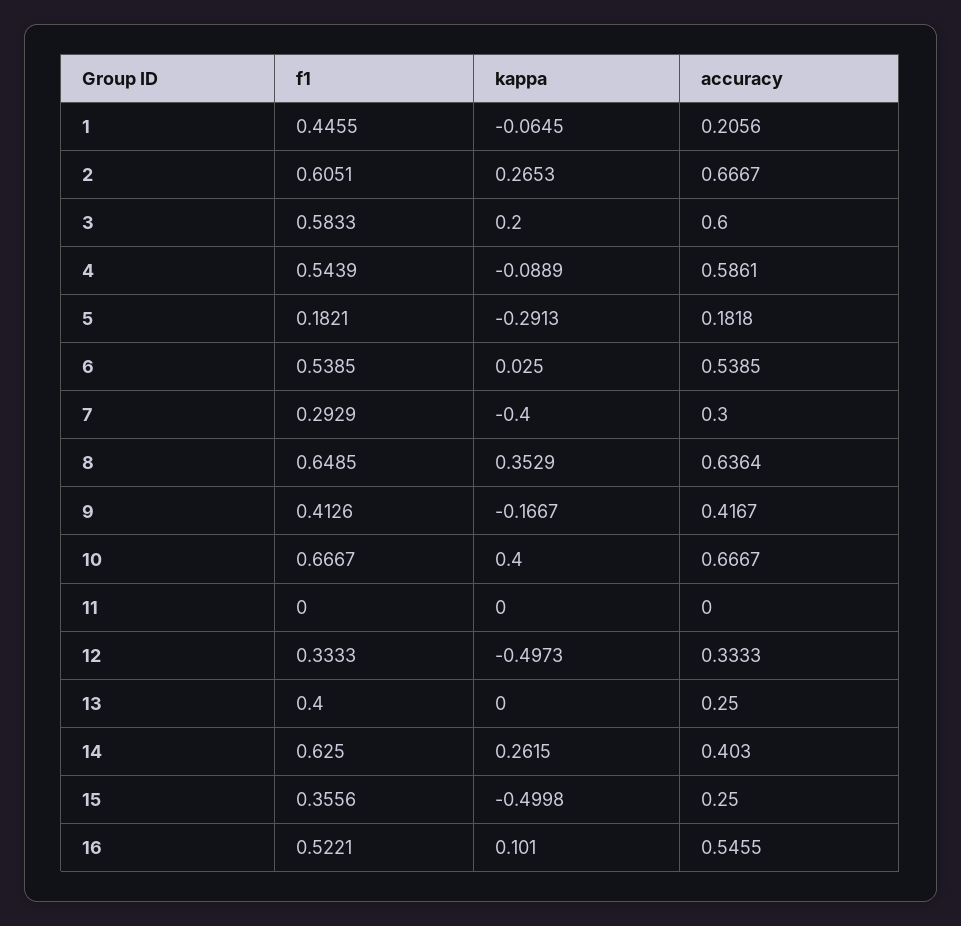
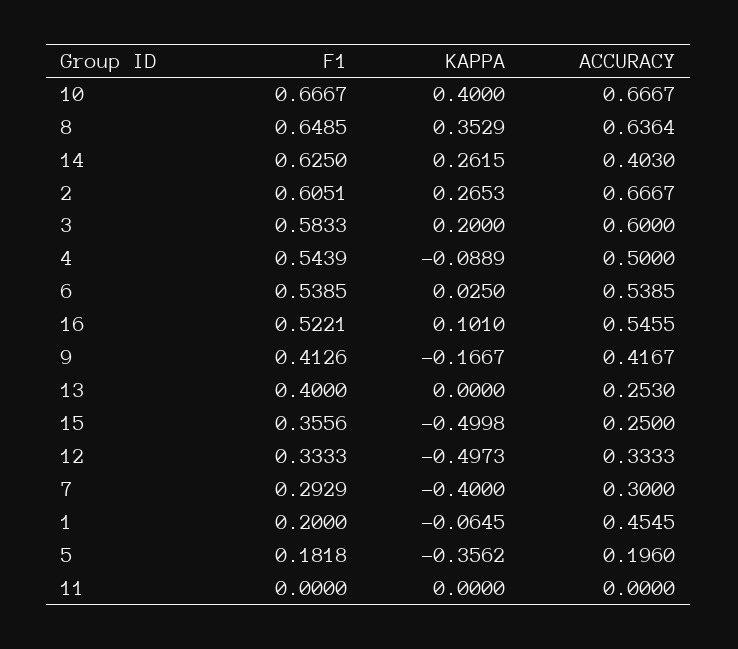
  {
    "f1": {
-     "1": 0.4455,
+     "1": 0.2,
      "2": 0.6051,
      "3": 0.5833,
      "4": 0.5439,
-     "5": 0.1821,
+     "5": 0.1818,
      "6": 0.5385,
      "7": 0.2929,
      "8": 0.6485,
      "9": 0.4126,
      "10": 0.6667,
      "11": 0,
      "12": 0.3333,
      "13": 0.4,
      "14": 0.625,
      "15": 0.3556,
      "16": 0.5221
    },
    "kappa": {
      "1": -0.0645,
      "2": 0.2653,
      "3": 0.2,
      "4": -0.0889,
-     "5": -0.2913,
+     "5": -0.3562,
      "6": 0.025,
      "7": -0.4,
      "8": 0.3529,
      "9": -0.1667,
      "10": 0.4,
      "11": 0,
      "12": -0.4973,
      "13": 0,
      "14": 0.2615,
      "15": -0.4998,
      "16": 0.101
    },
    "accuracy": {
-     "1": 0.2056,
+     "1": 0.4545,
      "2": 0.6667,
      "3": 0.6,
-     "4": 0.5861,
+     "4": 0.5,
-     "5": 0.1818,
+     "5": 0.196,
      "6": 0.5385,
      "7": 0.3,
      "8": 0.6364,
      "9": 0.4167,
      "10": 0.6667,
      "11": 0,
      "12": 0.3333,
-     "13": 0.25,
+     "13": 0.253,
      "14": 0.403,
      "15": 0.25,
      "16": 0.5455
    }
  }

